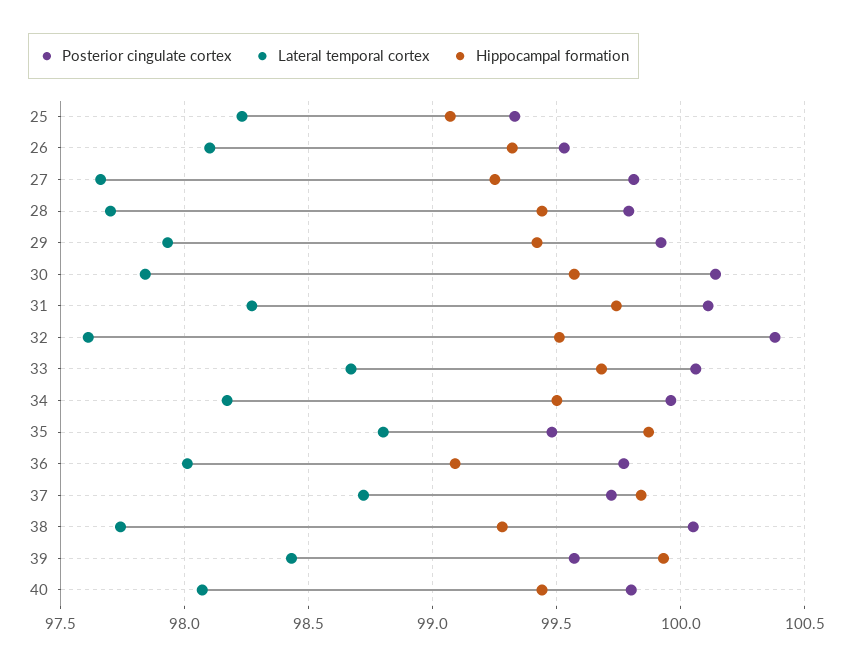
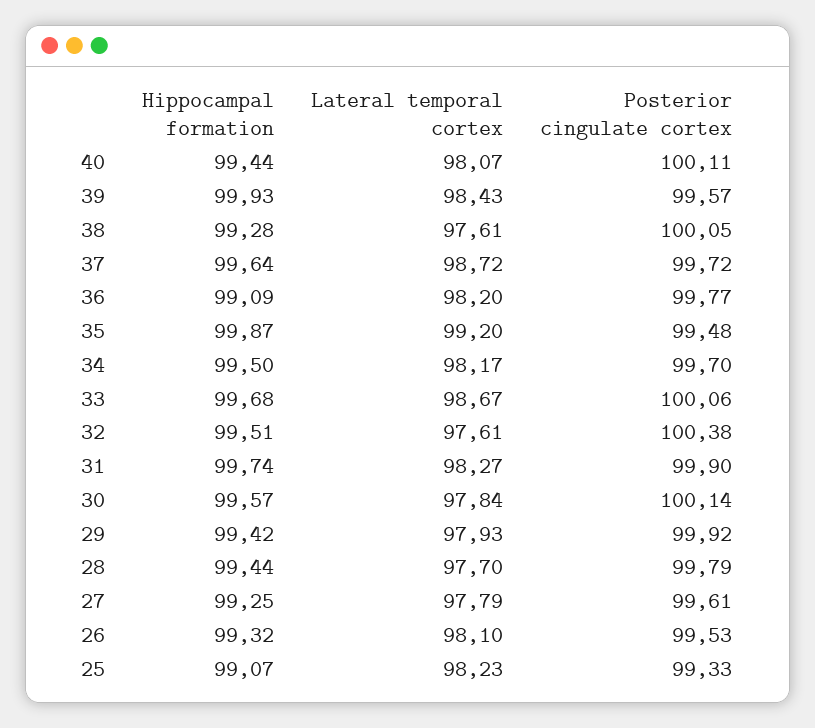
  {
    "Posterior cingulate cortex": {
      "25": 99.33,
      "26": 99.53,
-     "27": 99.8,
+     "27": 99.61,
      "28": 99.79,
      "29": 99.92,
      "30": 100.14,
-     "31": 100.1,
+     "31": 99.9,
      "32": 100.38,
      "33": 100.06,
-     "34": 99.95,
+     "34": 99.7,
      "35": 99.48,
      "36": 99.77,
      "37": 99.72,
      "38": 100.05,
      "39": 99.57,
-     "40": 99.8
+     "40": 100.11
    },
    "Lateral temporal cortex": {
      "25": 98.23,
      "26": 98.1,
-     "27": 97.65,
+     "27": 97.79,
      "28": 97.7,
      "29": 97.93,
      "30": 97.84,
      "31": 98.27,
      "32": 97.61,
      "33": 98.67,
      "34": 98.17,
-     "35": 98.8,
+     "35": 99.2,
-     "36": 98,
+     "36": 98.2,
      "37": 98.72,
-     "38": 97.75,
+     "38": 97.61,
      "39": 98.43,
      "40": 98.07
    },
    "Hippocampal formation": {
      "25": 99.07,
      "26": 99.32,
      "27": 99.25,
      "28": 99.44,
      "29": 99.42,
      "30": 99.57,
      "31": 99.74,
      "32": 99.51,
      "33": 99.68,
      "34": 99.5,
      "35": 99.87,
      "36": 99.09,
-     "37": 99.85,
+     "37": 99.64,
      "38": 99.28,
      "39": 99.93,
      "40": 99.44
    }
  }

